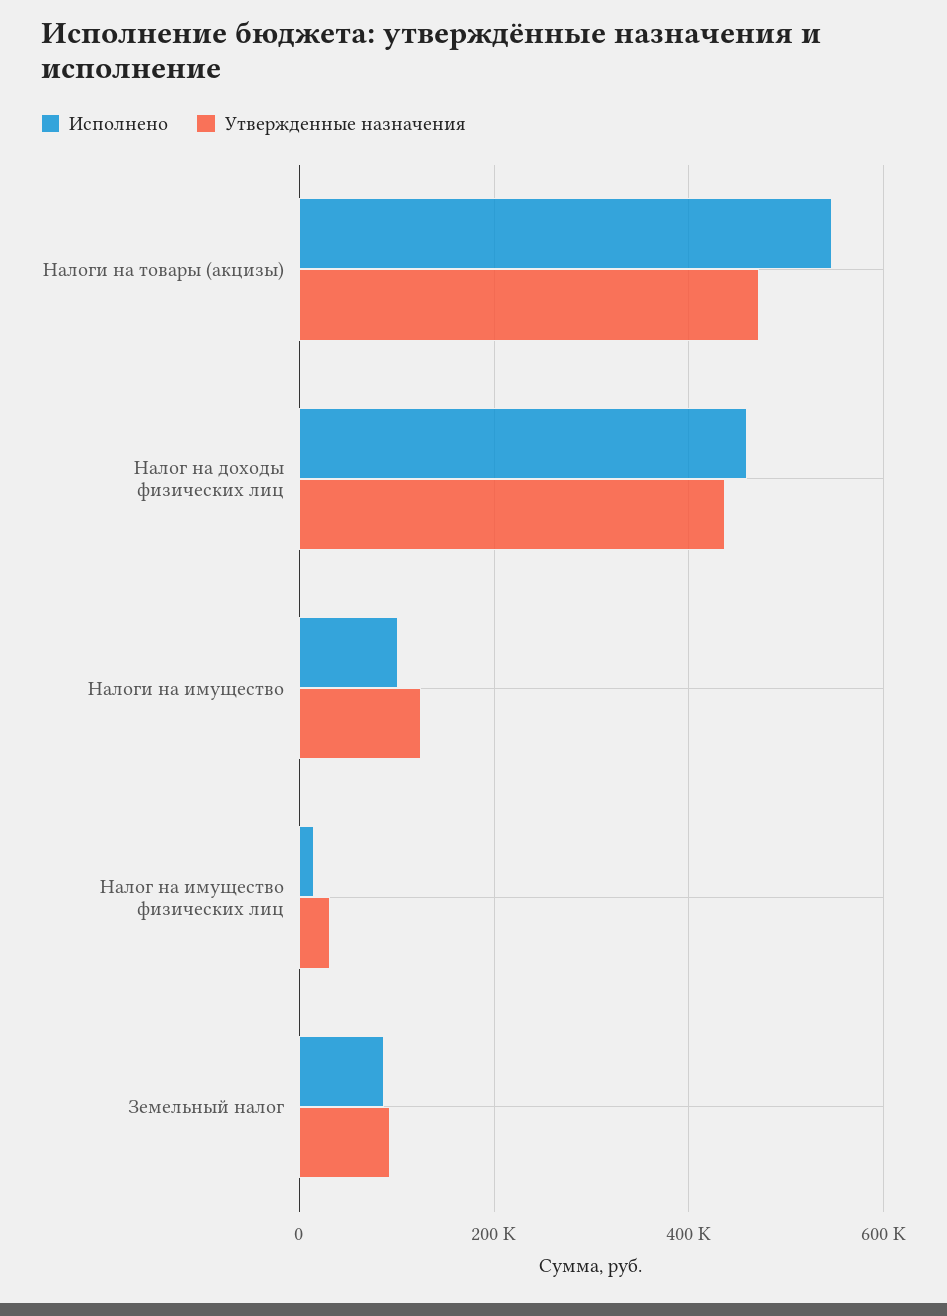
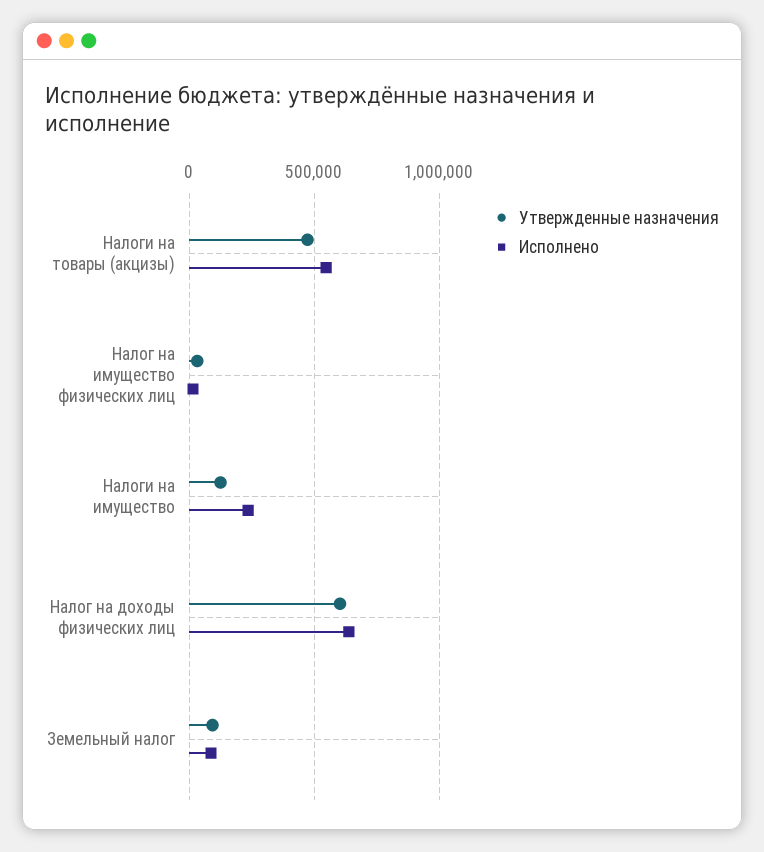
  {
    "Исполнено": {
      "Налоги на товары (акцизы)": 540000,
-     "Налог на доходы физических лиц": 460000,
+     "Налог на доходы физических лиц": 650000,
-     "Налоги на имущество": 100000,
+     "Налоги на имущество": 250000,
      "Налог на имущество физических лиц": 20000,
      "Земельный налог": 80000
    },
    "Утвержденные назначения": {
      "Налоги на товары (акцизы)": 480000,
-     "Налог на доходы физических лиц": 440000,
+     "Налог на доходы физических лиц": 600000,
      "Налоги на имущество": 120000,
      "Налог на имущество физических лиц": 40000,
      "Земельный налог": 100000
    }
  }

